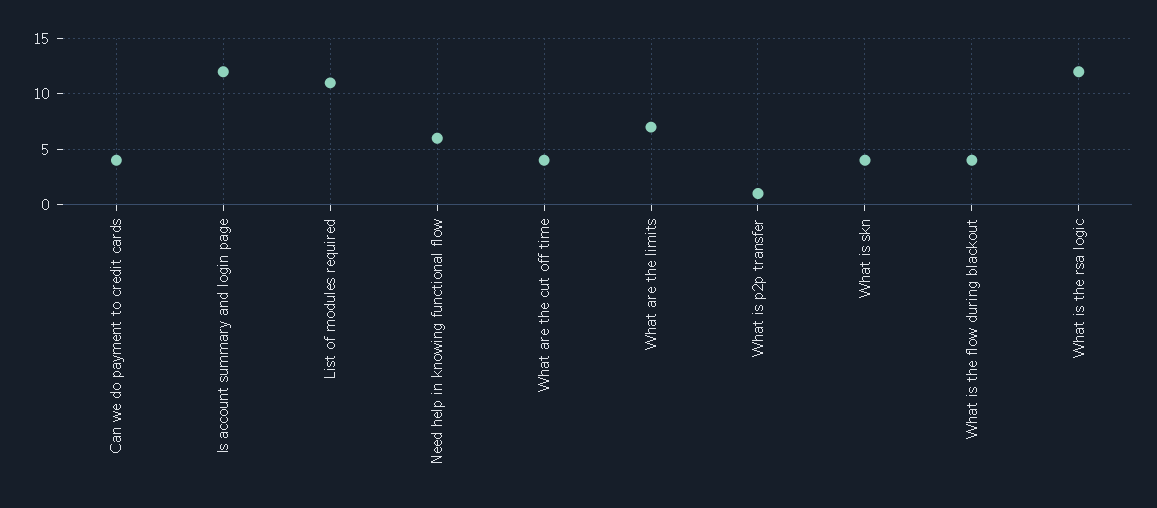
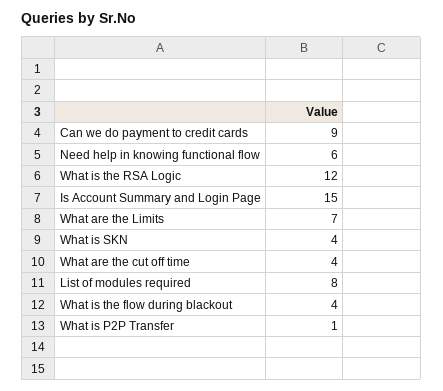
  {
-   "Can we do payment to credit cards": 4,
+   "Can we do payment to credit cards": 9,
-   "Is account summary and login page": 12,
+   "Is account summary and login page": 15,
-   "List of modules required": 11,
+   "List of modules required": 8,
    "Need help in knowing functional flow": 6,
    "What are the cut off time": 4,
    "What are the limits": 7,
    "What is p2p transfer": 1,
    "What is skn": 4,
    "What is the flow during blackout": 4,
    "What is the rsa logic": 12
  }

